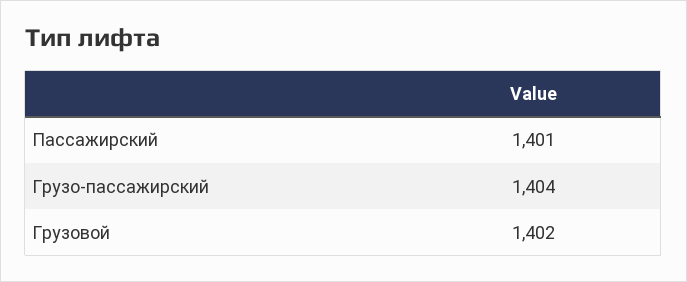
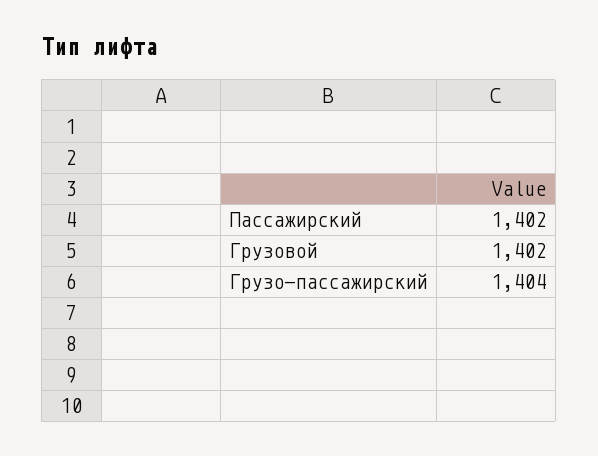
  {
-   "Пассажирский": 1401,
+   "Пассажирский": 1402,
    "Грузо-пассажирский": 1404,
    "Грузовой": 1402
  }

